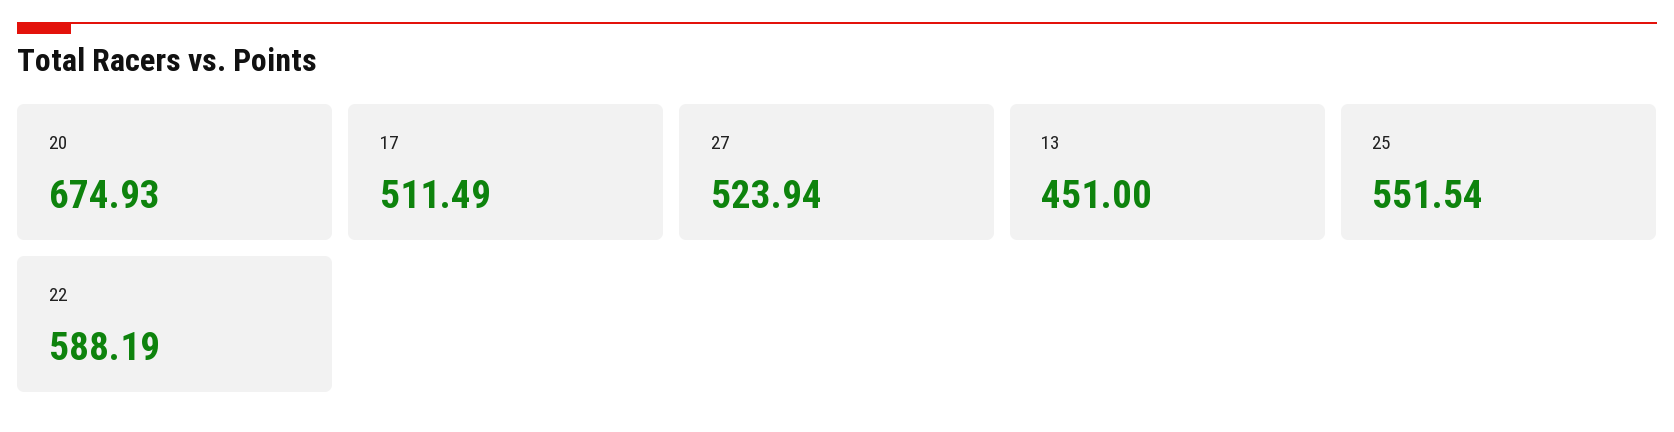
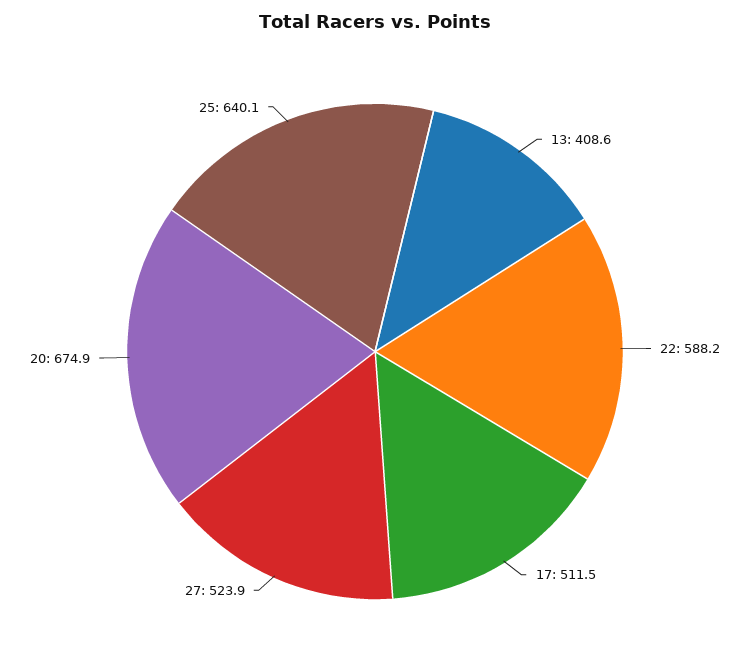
  {
    "20": 674.93,
    "17": 511.49,
    "27": 523.94,
-   "13": 451,
+   "13": 408.6,
-   "25": 551.54,
+   "25": 640.1,
    "22": 588.19
  }

